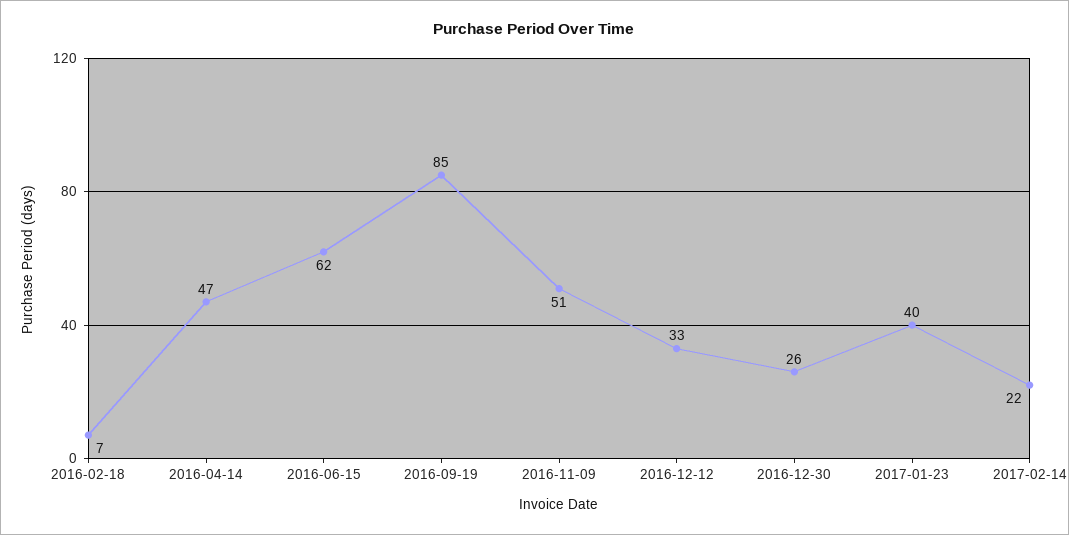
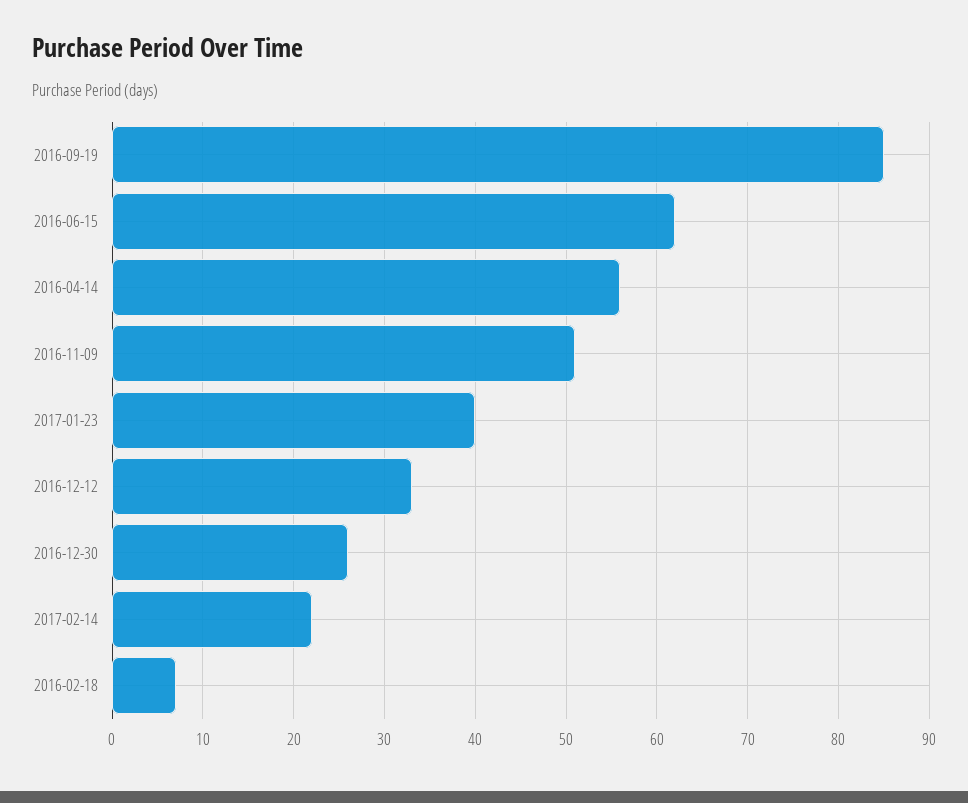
  {
    "2016-02-18": 7,
-   "2016-04-14": 47,
+   "2016-04-14": 56,
    "2016-06-15": 62,
    "2016-09-19": 85,
    "2016-11-09": 51,
    "2016-12-12": 33,
    "2016-12-30": 26,
    "2017-01-23": 40,
    "2017-02-14": 22
  }

